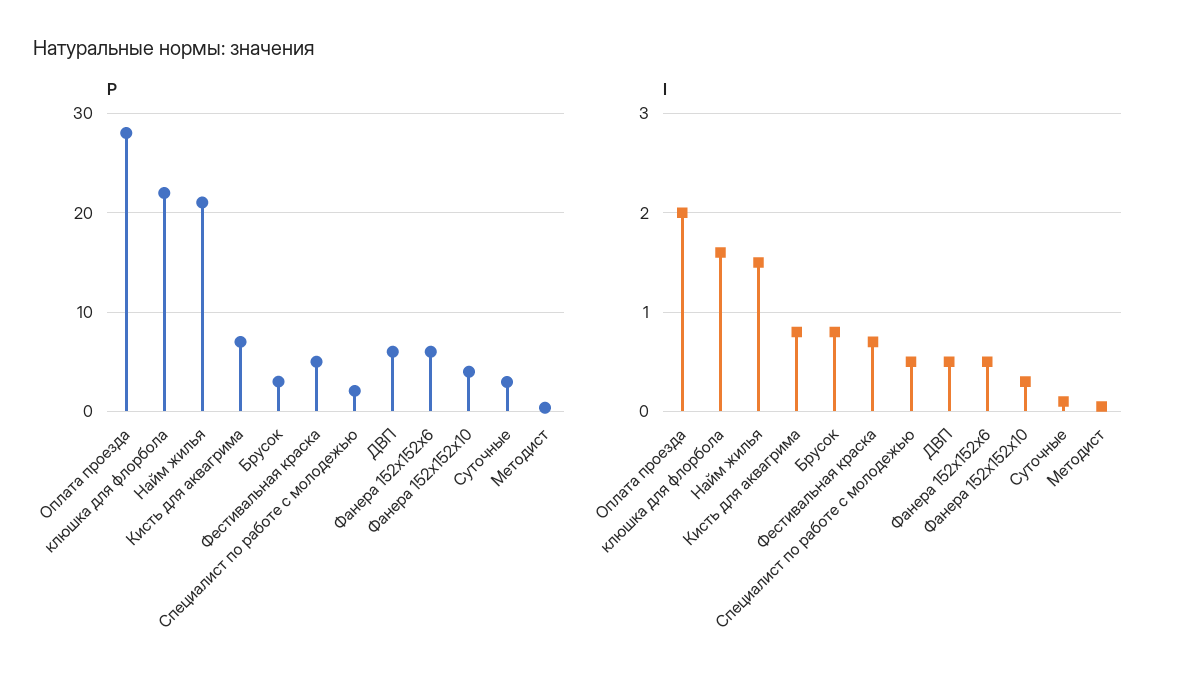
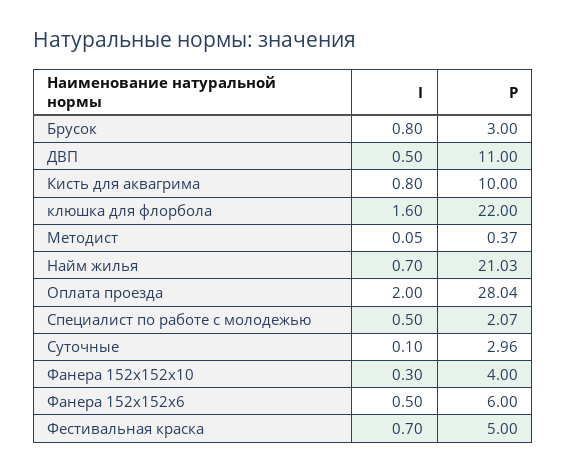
  {
    "P": {
      "Оплата проезда": 28.04,
      "клюшка для флорбола": 22,
      "Найм жилья": 21.03,
-     "Кисть для аквагрима": 7,
+     "Кисть для аквагрима": 10,
      "Брусок": 3,
      "Фестивальная краска": 5,
      "Специалист по работе с молодежью": 2.07,
-     "ДВП": 6,
+     "ДВП": 11,
      "Фанера 152х152х6": 6,
      "Фанера 152х152х10": 4,
      "Суточные": 2.96,
      "Методист": 0.37
    },
    "I": {
      "Оплата проезда": 2,
      "клюшка для флорбола": 1.6,
-     "Найм жилья": 1.5,
+     "Найм жилья": 0.7,
      "Кисть для аквагрима": 0.8,
      "Брусок": 0.8,
      "Фестивальная краска": 0.7,
      "Специалист по работе с молодежью": 0.5,
      "ДВП": 0.5,
      "Фанера 152х152х6": 0.5,
      "Фанера 152х152х10": 0.3,
      "Суточные": 0.1,
      "Методист": 0.05
    }
  }

